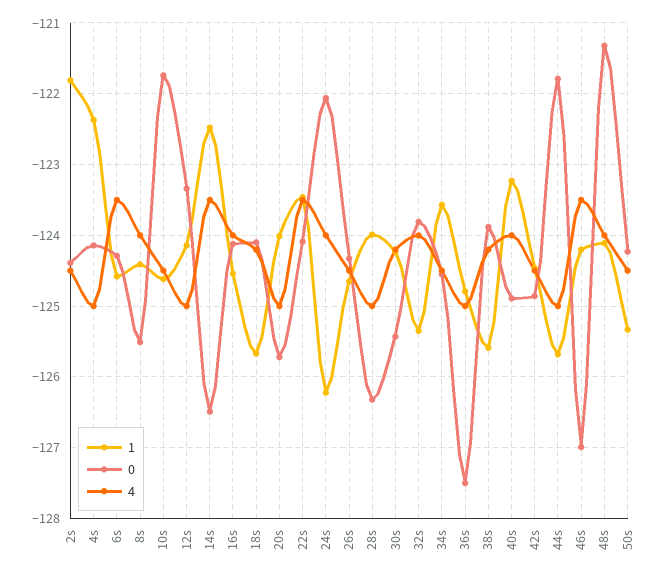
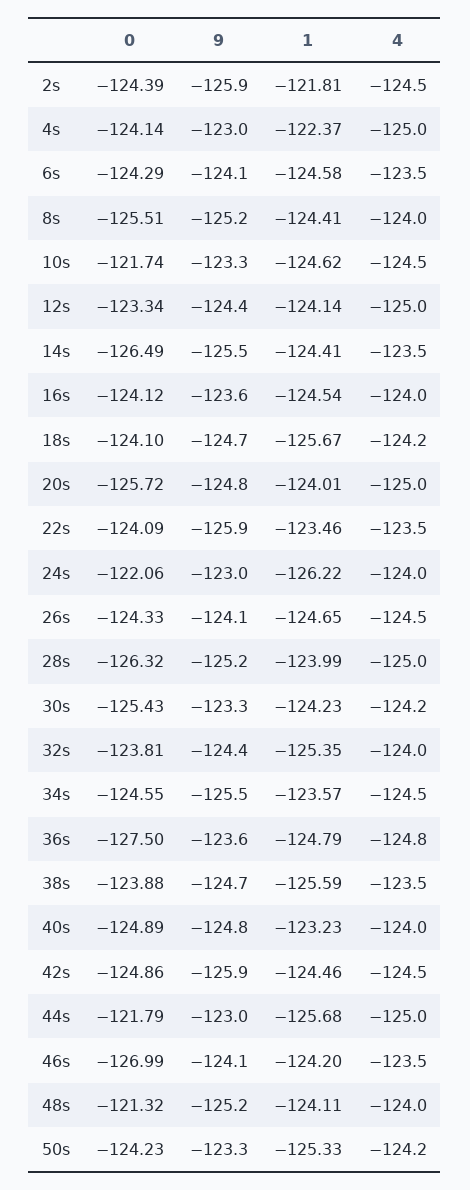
  {
    "1": {
      "2s": -121.81,
      "4s": -122.37,
      "6s": -124.58,
      "8s": -124.41,
      "10s": -124.62,
      "12s": -124.14,
-     "14s": -122.5,
+     "14s": -124.41,
      "16s": -124.54,
      "18s": -125.67,
      "20s": -124.01,
      "22s": -123.46,
      "24s": -126.22,
      "26s": -124.65,
      "28s": -123.99,
      "30s": -124.23,
      "32s": -125.35,
      "34s": -123.57,
      "36s": -124.79,
      "38s": -125.59,
      "40s": -123.23,
      "42s": -124.46,
      "44s": -125.68,
      "46s": -124.2,
      "48s": -124.11,
      "50s": -125.33
    },
    "0": {
      "2s": -124.39,
      "4s": -124.14,
      "6s": -124.29,
      "8s": -125.51,
      "10s": -121.74,
      "12s": -123.34,
      "14s": -126.49,
      "16s": -124.12,
      "18s": -124.1,
      "20s": -125.72,
      "22s": -124.09,
      "24s": -122.06,
      "26s": -124.33,
      "28s": -126.32,
      "30s": -125.43,
      "32s": -123.81,
      "34s": -124.55,
      "36s": -127.5,
      "38s": -123.88,
      "40s": -124.89,
      "42s": -124.86,
      "44s": -121.79,
      "46s": -126.99,
      "48s": -121.32,
      "50s": -124.23
    },
    "4": {
      "2s": -124.5,
      "4s": -125,
      "6s": -123.5,
      "8s": -124,
      "10s": -124.5,
      "12s": -125,
      "14s": -123.5,
      "16s": -124,
      "18s": -124.2,
      "20s": -125,
      "22s": -123.5,
      "24s": -124,
      "26s": -124.5,
      "28s": -125,
      "30s": -124.2,
      "32s": -124,
      "34s": -124.5,
-     "36s": -125,
+     "36s": -124.8,
-     "38s": -124.2,
+     "38s": -123.5,
      "40s": -124,
      "42s": -124.5,
      "44s": -125,
      "46s": -123.5,
      "48s": -124,
-     "50s": -124.5
+     "50s": -124.2
-   }
+   },
+   "9": {
+     "2s": -125.9,
+     "4s": -123,
+     "6s": -124.1,
+     "8s": -125.2,
+     "10s": -123.3,
+     "12s": -124.4,
+     "14s": -125.5,
+     "16s": -123.6,
+     "18s": -124.7,
+     "20s": -124.8,
+     "22s": -125.9,
+     "24s": -123,
+     "26s": -124.1,
+     "28s": -125.2,
+     "30s": -123.3,
+     "32s": -124.4,
+     "34s": -125.5,
+     "36s": -123.6,
+     "38s": -124.7,
+     "40s": -124.8,
+     "42s": -125.9,
+     "44s": -123,
+     "46s": -124.1,
+     "48s": -125.2,
+     "50s": -123.3
+   }
  }

